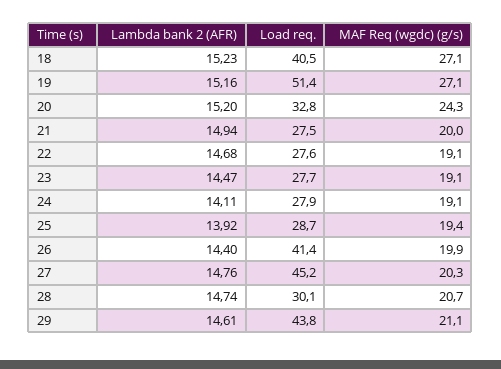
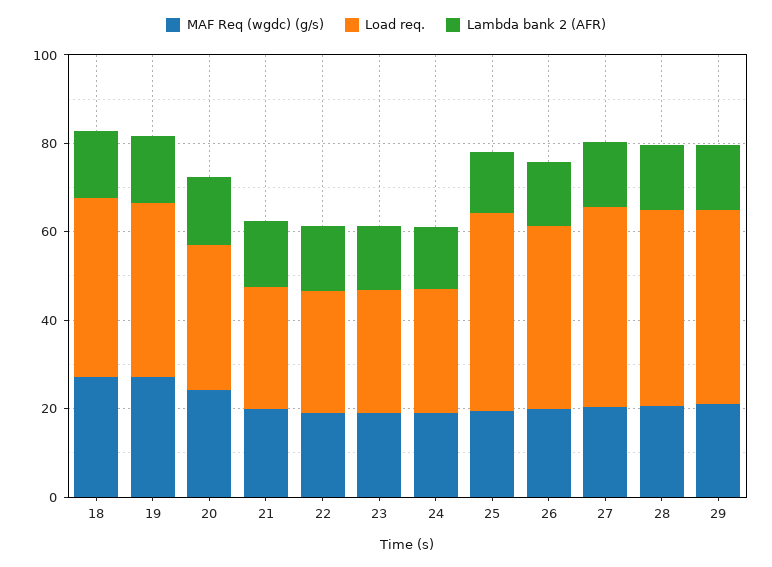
  {
    "Lambda bank 2 (AFR)": {
      "18": 15.23,
      "19": 15.16,
      "20": 15.2,
      "21": 14.94,
      "22": 14.68,
      "23": 14.47,
      "24": 14.11,
      "25": 13.92,
      "26": 14.4,
      "27": 14.76,
      "28": 14.74,
      "29": 14.61
    },
    "Load req.": {
      "18": 40.5,
-     "19": 51.4,
+     "19": 40,
      "20": 32.8,
      "21": 27.5,
      "22": 27.6,
      "23": 27.7,
      "24": 27.9,
-     "25": 28.7,
+     "25": 45,
      "26": 41.4,
      "27": 45.2,
-     "28": 30.1,
+     "28": 45,
      "29": 43.8
    },
    "MAF Req (wgdc) (g/s)": {
      "18": 27.1,
      "19": 27.1,
      "20": 24.3,
      "21": 20,
      "22": 19.1,
      "23": 19.1,
      "24": 19.1,
      "25": 19.4,
      "26": 19.9,
      "27": 20.3,
      "28": 20.7,
      "29": 21.1
    }
  }

